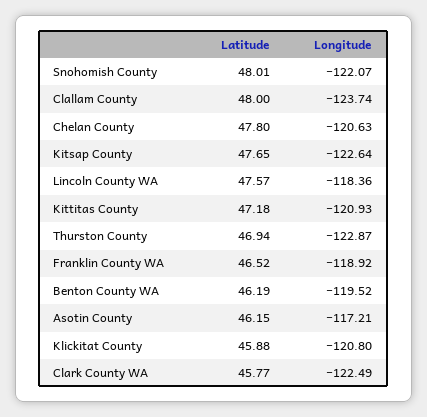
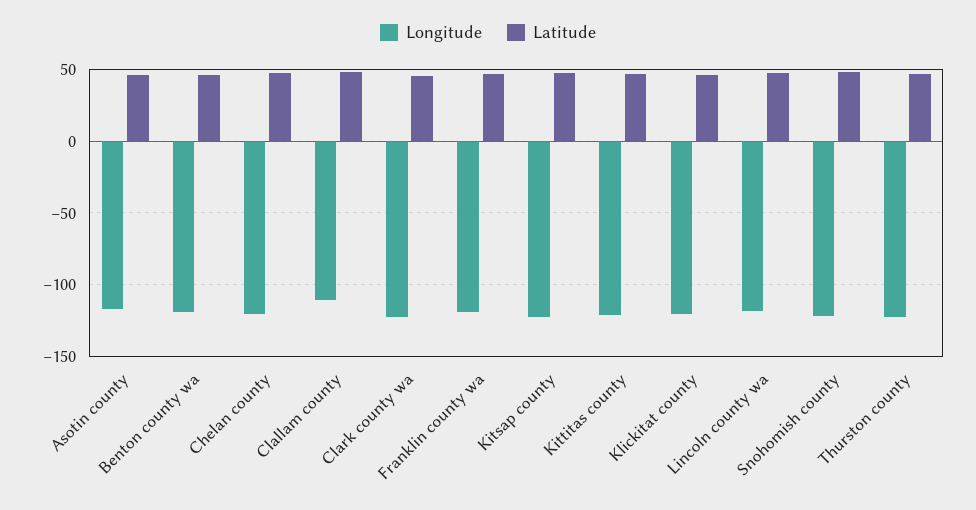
  {
    "Latitude": {
      "Snohomish County": 48.01,
      "Clallam County": 48,
      "Chelan County": 47.8,
      "Kitsap County": 47.65,
      "Lincoln County WA": 47.57,
      "Kittitas County": 47.18,
      "Thurston County": 46.94,
      "Franklin County WA": 46.52,
      "Benton County WA": 46.19,
      "Asotin County": 46.15,
      "Klickitat County": 45.88,
      "Clark County WA": 45.77
    },
    "Longitude": {
      "Snohomish County": -122.07,
-     "Clallam County": -123.74,
+     "Clallam County": -110,
      "Chelan County": -120.63,
      "Kitsap County": -122.64,
      "Lincoln County WA": -118.36,
      "Kittitas County": -120.93,
      "Thurston County": -122.87,
      "Franklin County WA": -118.92,
      "Benton County WA": -119.52,
      "Asotin County": -117.21,
      "Klickitat County": -120.8,
      "Clark County WA": -122.49
    }
  }

